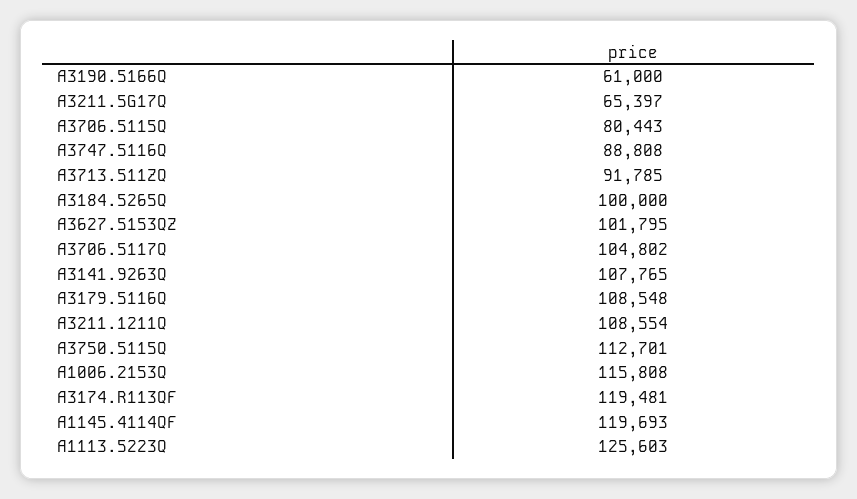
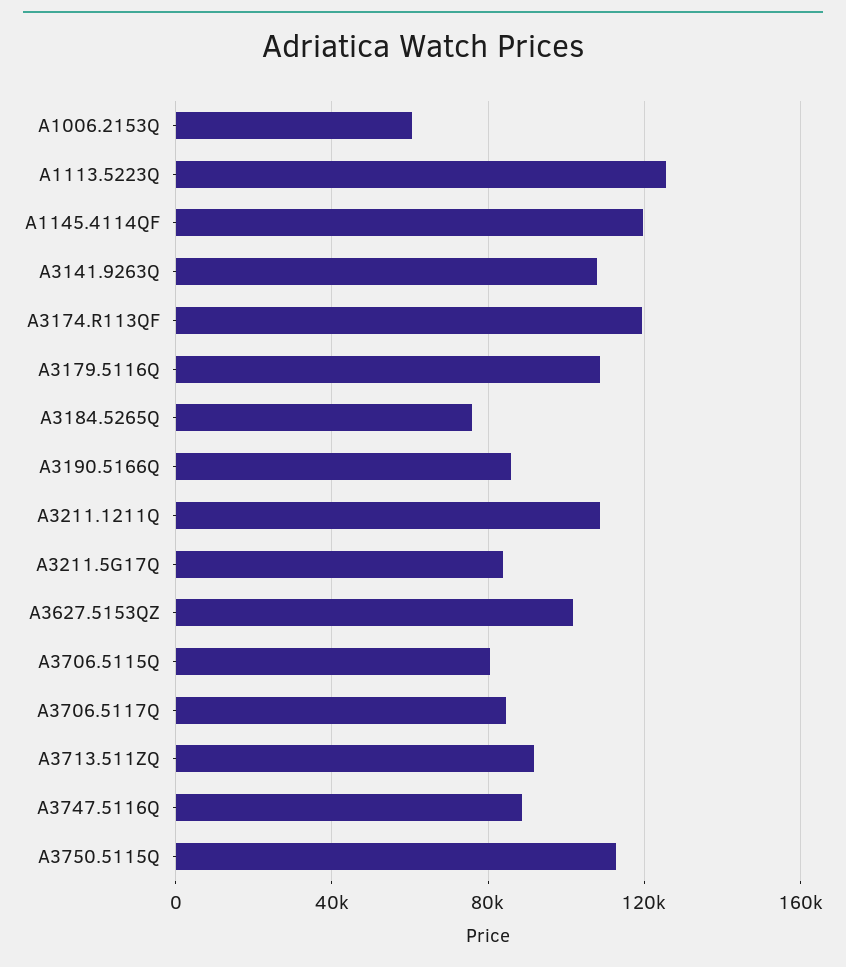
  {
-   "A3190.5166Q": 61000,
+   "A3190.5166Q": 85000,
-   "A3211.5G17Q": 65397,
+   "A3211.5G17Q": 85000,
    "A3706.5115Q": 80443,
    "A3747.5116Q": 88808,
    "A3713.511ZQ": 91785,
-   "A3184.5265Q": 100000,
+   "A3184.5265Q": 75000,
    "A3627.5153QZ": 101795,
-   "A3706.5117Q": 104802,
+   "A3706.5117Q": 85000,
    "A3141.9263Q": 107765,
    "A3179.5116Q": 108548,
    "A3211.1211Q": 108554,
    "A3750.5115Q": 112701,
-   "A1006.2153Q": 115808,
+   "A1006.2153Q": 60000,
    "A3174.R113QF": 119481,
    "A1145.4114QF": 119693,
    "A1113.5223Q": 125603
  }

